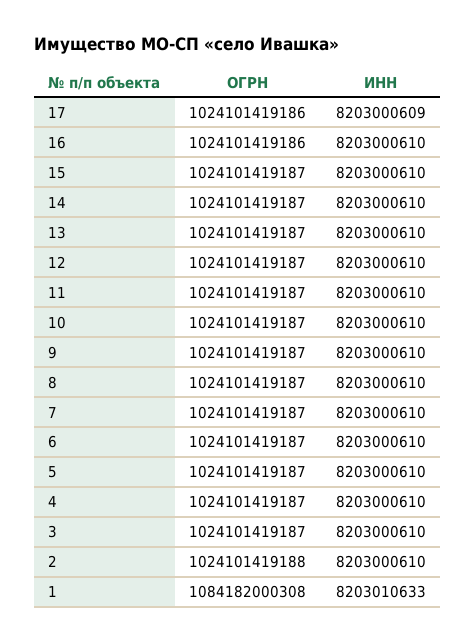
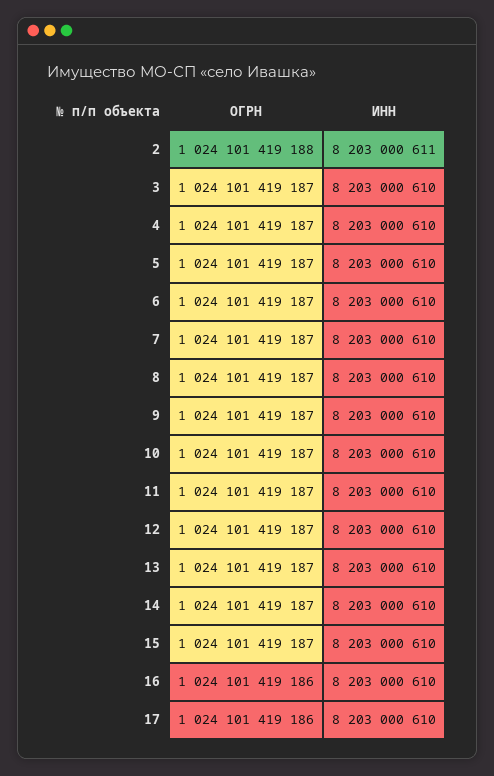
  {
    "ОГРН": {
      "17": 1024101419186,
      "16": 1024101419186,
      "15": 1024101419187,
      "14": 1024101419187,
      "13": 1024101419187,
      "12": 1024101419187,
      "11": 1024101419187,
      "10": 1024101419187,
      "9": 1024101419187,
      "8": 1024101419187,
      "7": 1024101419187,
      "6": 1024101419187,
      "5": 1024101419187,
      "4": 1024101419187,
      "3": 1024101419187,
-     "2": 1024101419188,
+     "2": 1024101419188
-     "1": 1084182000308
    },
    "ИНН": {
-     "17": 8203000609,
+     "17": 8203000610,
      "16": 8203000610,
      "15": 8203000610,
      "14": 8203000610,
      "13": 8203000610,
      "12": 8203000610,
      "11": 8203000610,
      "10": 8203000610,
      "9": 8203000610,
      "8": 8203000610,
      "7": 8203000610,
      "6": 8203000610,
      "5": 8203000610,
      "4": 8203000610,
      "3": 8203000610,
-     "2": 8203000610,
+     "2": 8203000611
-     "1": 8203010633
    }
  }

